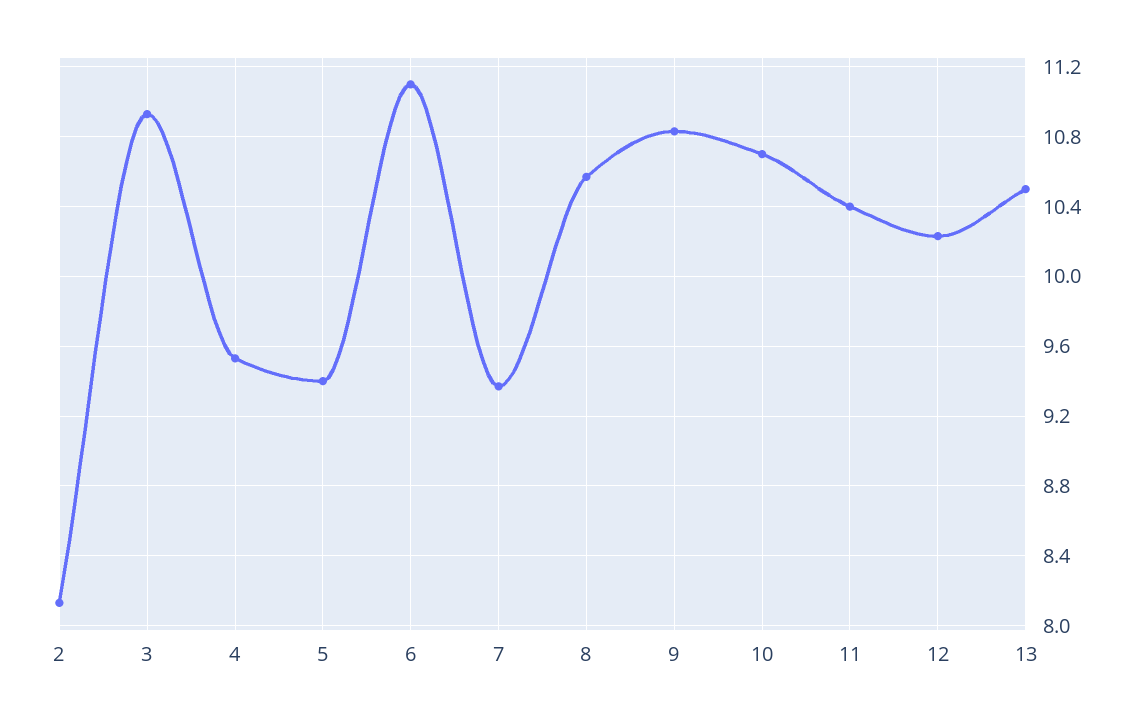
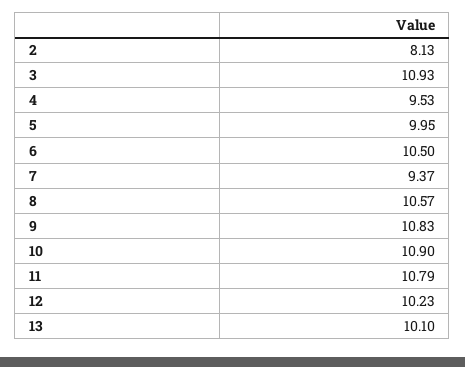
  {
    "2": 8.13,
    "3": 10.93,
    "4": 9.53,
-   "5": 9.4,
+   "5": 9.95,
-   "6": 11.1,
+   "6": 10.5,
    "7": 9.37,
    "8": 10.57,
    "9": 10.83,
-   "10": 10.7,
+   "10": 10.9,
-   "11": 10.4,
+   "11": 10.79,
    "12": 10.23,
-   "13": 10.5
+   "13": 10.1
  }

